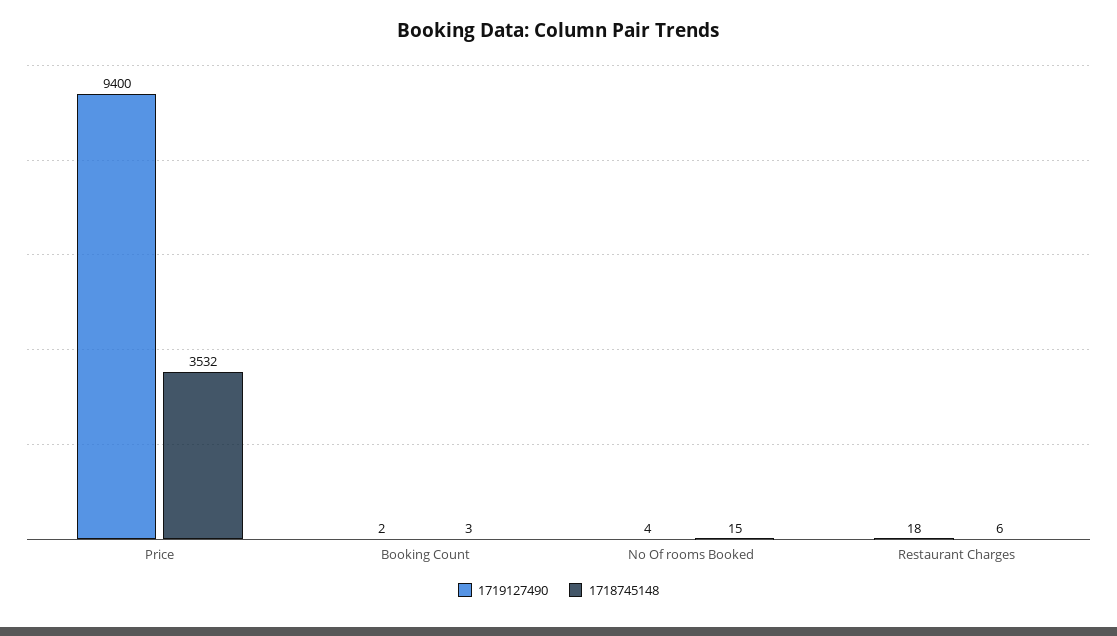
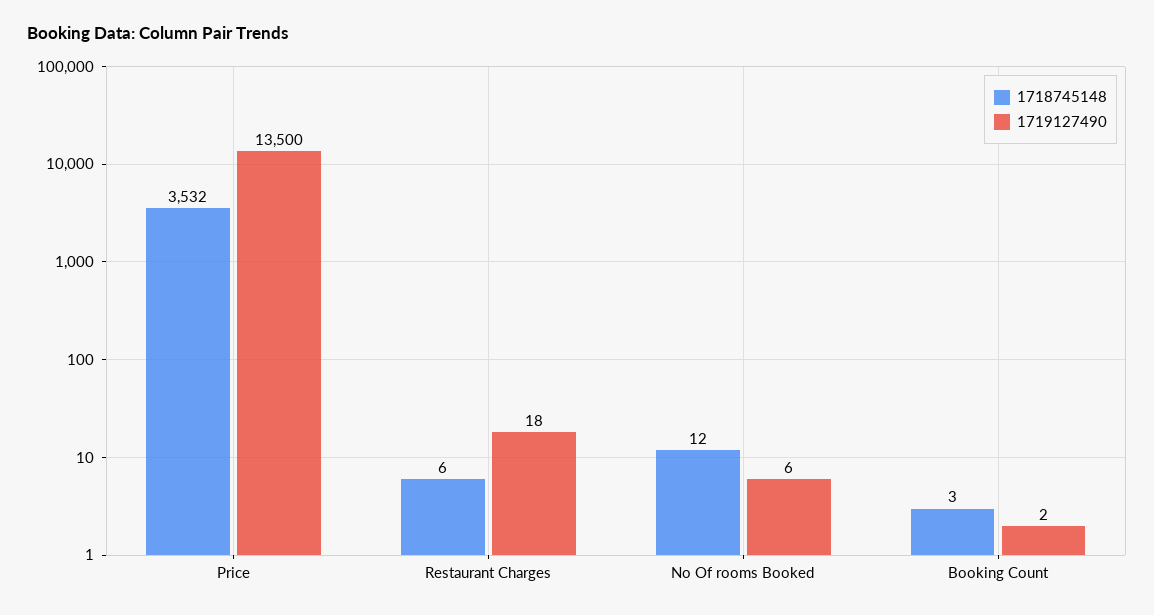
  {
    "1719127490": {
-     "Price": 9400,
+     "Price": 13500,
      "Booking Count": 2,
-     "No Of rooms Booked": 4,
+     "No Of rooms Booked": 6,
      "Restaurant Charges": 18
    },
    "1718745148": {
      "Price": 3532,
      "Booking Count": 3,
-     "No Of rooms Booked": 15,
+     "No Of rooms Booked": 12,
      "Restaurant Charges": 6
    }
  }

